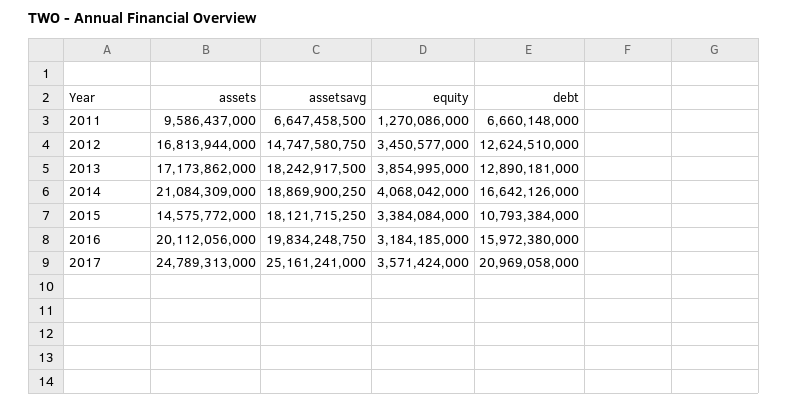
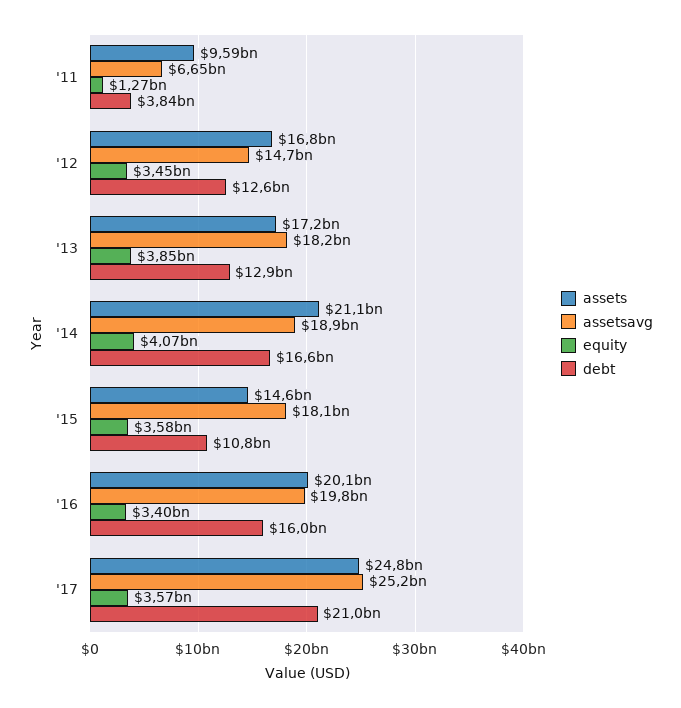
  {
    "assets": {
      "2011": 9586437000,
      "2012": 16813944000,
      "2013": 17173862000,
      "2014": 21084309000,
      "2015": 14575772000,
      "2016": 20112056000,
      "2017": 24789313000
    },
    "assetsavg": {
      "2011": 6647458500,
      "2012": 14747580750,
      "2013": 18242917500,
      "2014": 18869900250,
      "2015": 18121715250,
      "2016": 19834248750,
      "2017": 25161241000
    },
    "equity": {
      "2011": 1270086000,
      "2012": 3450577000,
      "2013": 3854995000,
      "2014": 4068042000,
-     "2015": 3384084000,
+     "2015": 3580000000,
-     "2016": 3184185000,
+     "2016": 3400000000,
      "2017": 3571424000
    },
    "debt": {
-     "2011": 6660148000,
+     "2011": 3840000000,
      "2012": 12624510000,
      "2013": 12890181000,
      "2014": 16642126000,
      "2015": 10793384000,
      "2016": 15972380000,
      "2017": 20969058000
    }
  }

